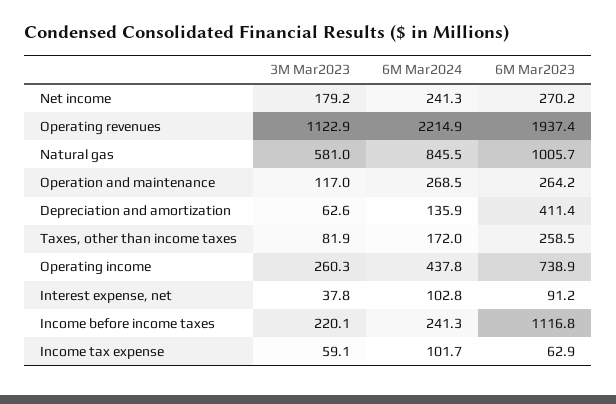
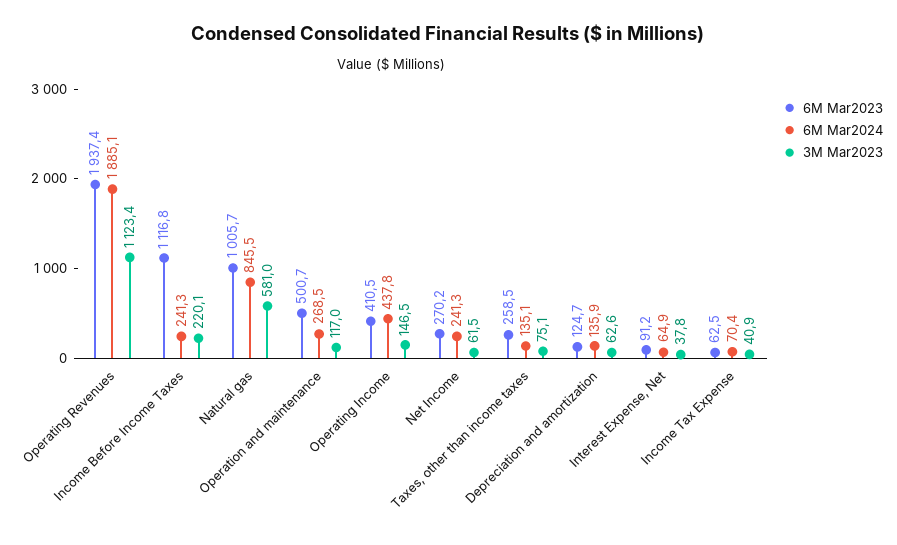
  {
    "3M Mar2023": {
-     "Net income": 179.2,
+     "Net income": 61.5,
-     "Operating revenues": 1122.9,
+     "Operating revenues": 1123.4,
      "Natural gas": 581,
      "Operation and maintenance": 117,
      "Depreciation and amortization": 62.6,
-     "Taxes, other than income taxes": 81.9,
+     "Taxes, other than income taxes": 75.1,
-     "Operating income": 260.3,
+     "Operating income": 146.5,
      "Interest expense, net": 37.8,
      "Income before income taxes": 220.1,
-     "Income tax expense": 59.1
+     "Income tax expense": 40.9
    },
    "6M Mar2024": {
      "Net income": 241.3,
-     "Operating revenues": 2214.9,
+     "Operating revenues": 1885.1,
      "Natural gas": 845.5,
      "Operation and maintenance": 268.5,
      "Depreciation and amortization": 135.9,
-     "Taxes, other than income taxes": 172,
+     "Taxes, other than income taxes": 135.1,
      "Operating income": 437.8,
-     "Interest expense, net": 102.8,
+     "Interest expense, net": 64.9,
      "Income before income taxes": 241.3,
-     "Income tax expense": 101.7
+     "Income tax expense": 70.4
    },
    "6M Mar2023": {
      "Net income": 270.2,
      "Operating revenues": 1937.4,
      "Natural gas": 1005.7,
-     "Operation and maintenance": 264.2,
+     "Operation and maintenance": 500.7,
-     "Depreciation and amortization": 411.4,
+     "Depreciation and amortization": 124.7,
      "Taxes, other than income taxes": 258.5,
-     "Operating income": 738.9,
+     "Operating income": 410.5,
      "Interest expense, net": 91.2,
      "Income before income taxes": 1116.8,
-     "Income tax expense": 62.9
+     "Income tax expense": 62.5
    }
  }

